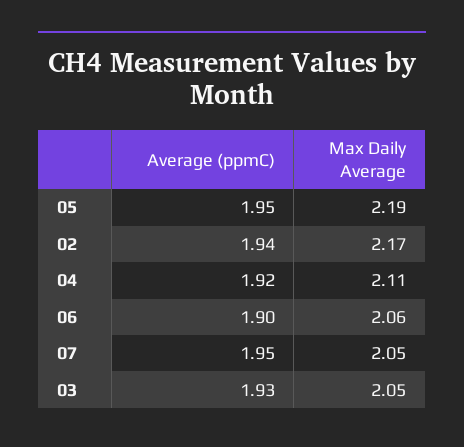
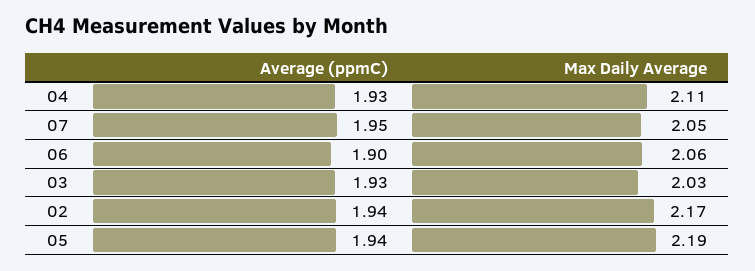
  {
    "Average (ppmC)": {
-     "05": 1.95,
+     "05": 1.94,
      "02": 1.94,
-     "04": 1.92,
+     "04": 1.93,
      "06": 1.9,
      "07": 1.95,
      "03": 1.93
    },
    "Max Daily Average": {
      "05": 2.19,
      "02": 2.17,
      "04": 2.11,
      "06": 2.06,
      "07": 2.05,
-     "03": 2.05
+     "03": 2.03
    }
  }

